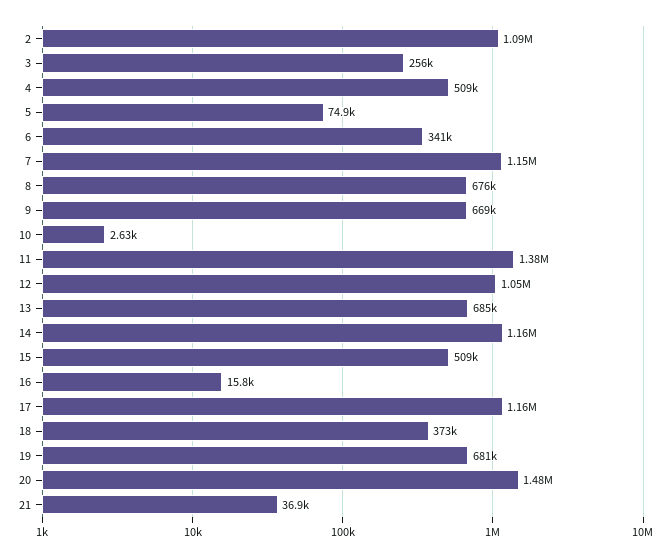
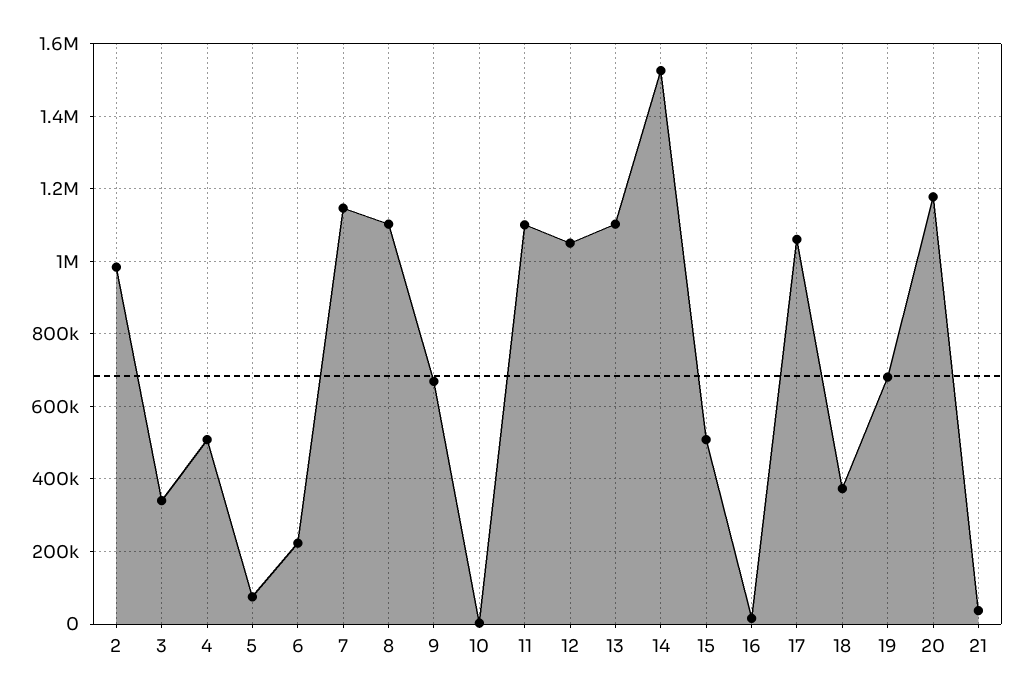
  {
-   "2": 1090000,
+   "2": 980000,
-   "3": 256000,
+   "3": 340000,
    "4": 509000,
    "5": 74900,
-   "6": 341000,
+   "6": 220000,
    "7": 1150000,
-   "8": 676000,
+   "8": 1100000,
    "9": 669000,
    "10": 2630,
-   "11": 1380000,
+   "11": 1100000,
    "12": 1050000,
-   "13": 685000,
+   "13": 1100000,
-   "14": 1160000,
+   "14": 1520000,
    "15": 509000,
    "16": 15800,
-   "17": 1160000,
+   "17": 1060000,
    "18": 373000,
    "19": 681000,
-   "20": 1480000,
+   "20": 1180000,
    "21": 36900
  }

